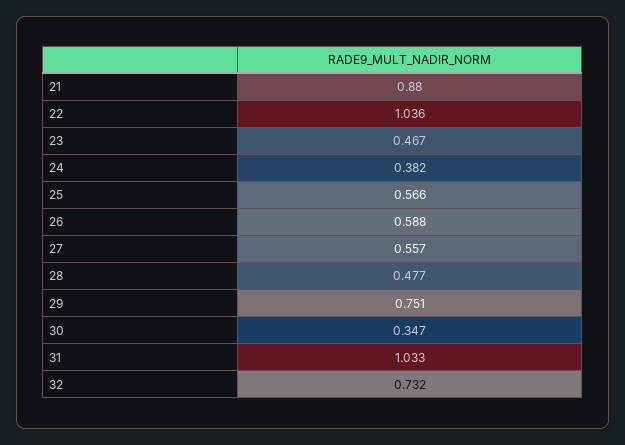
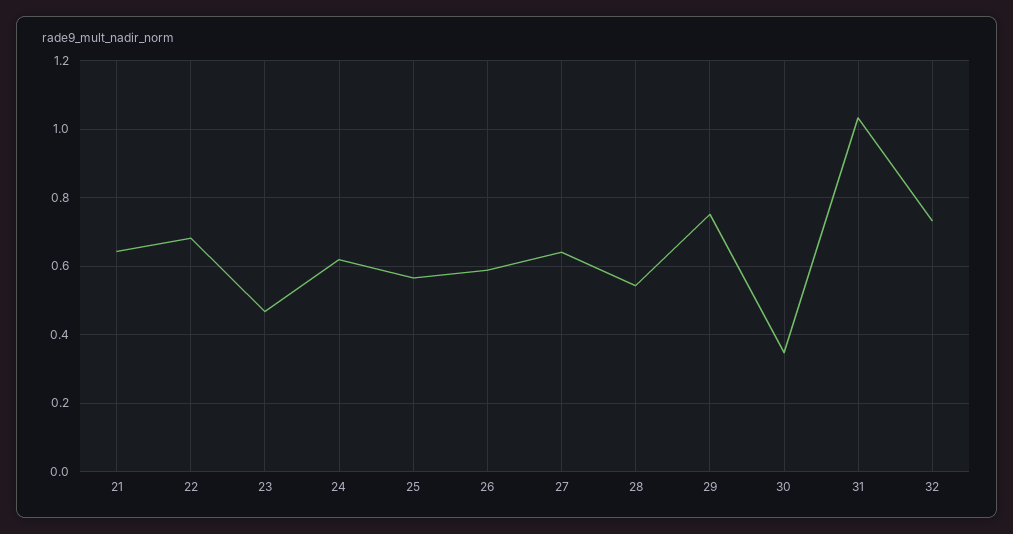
  {
-   "21": 0.88,
+   "21": 0.64,
-   "22": 1.036,
+   "22": 0.68,
    "23": 0.467,
-   "24": 0.382,
+   "24": 0.62,
    "25": 0.566,
    "26": 0.588,
-   "27": 0.557,
+   "27": 0.64,
-   "28": 0.477,
+   "28": 0.54,
    "29": 0.751,
    "30": 0.347,
    "31": 1.033,
    "32": 0.732
  }

